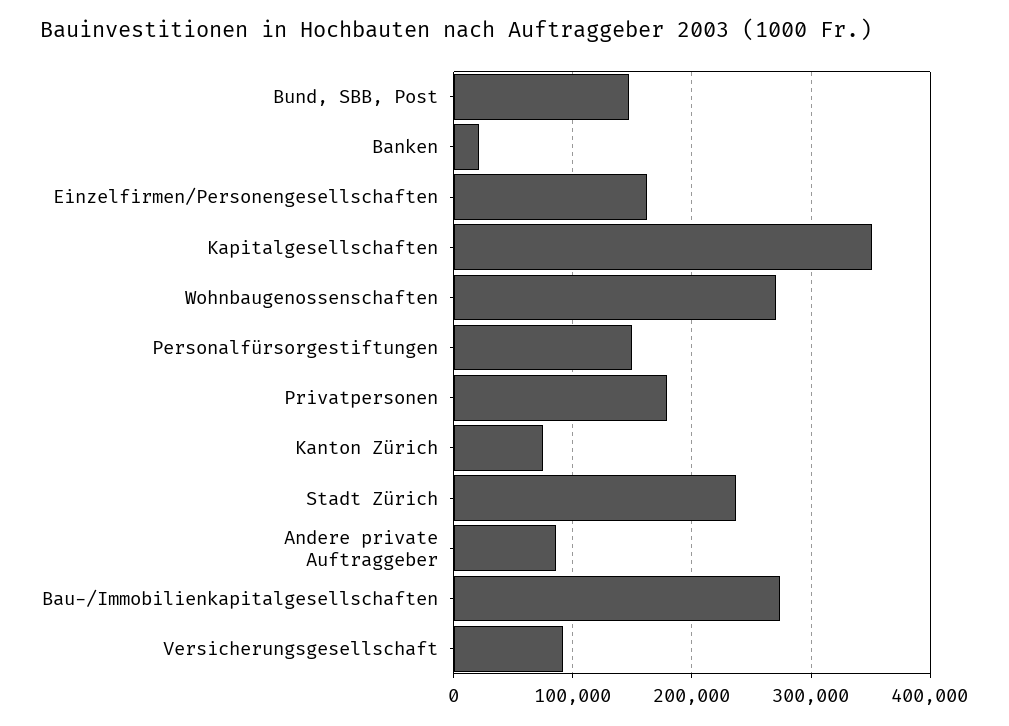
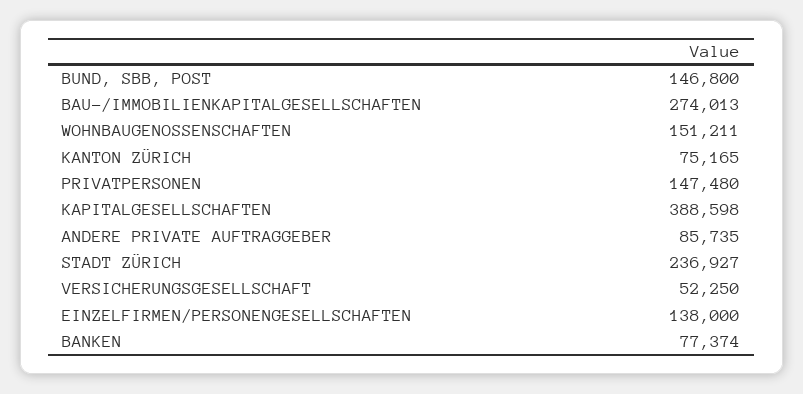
  {
    "Bund, SBB, Post": 146800,
-   "Banken": 20000,
+   "Banken": 77374,
-   "Einzelfirmen/Personengesellschaften": 160000,
+   "Einzelfirmen/Personengesellschaften": 138000,
-   "Kapitalgesellschaften": 350000,
+   "Kapitalgesellschaften": 388598,
-   "Wohnbaugenossenschaften": 270000,
+   "Wohnbaugenossenschaften": 151211,
-   "Personalfürsorgestiftungen": 150000,
-   "Privatpersonen": 180000,
+   "Privatpersonen": 147480,
    "Kanton Zürich": 75165,
    "Stadt Zürich": 236927,
    "Andere private Auftraggeber": 85735,
    "Bau-/Immobilienkapitalgesellschaften": 274013,
-   "Versicherungsgesellschaft": 90000
+   "Versicherungsgesellschaft": 52250
  }

